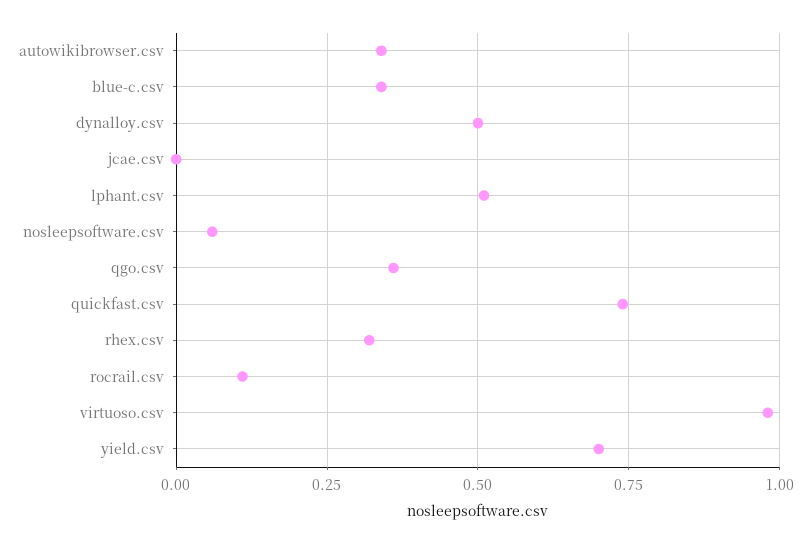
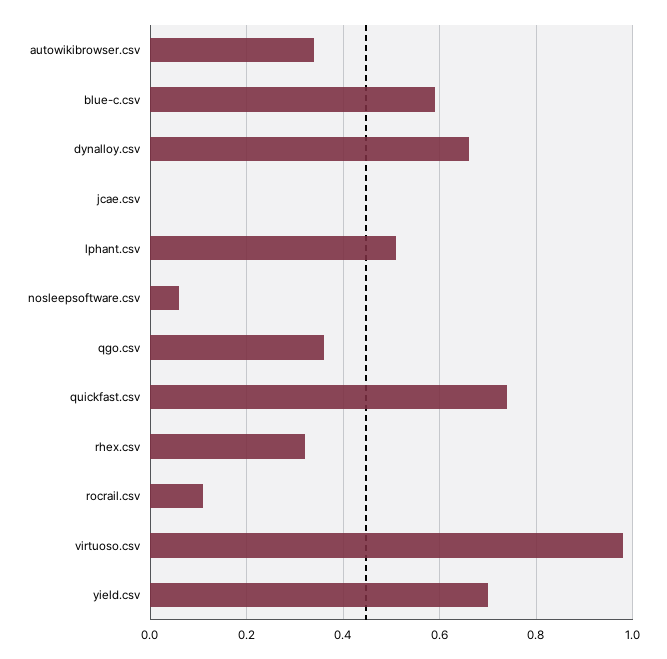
  {
    "autowikibrowser.csv": 0.35,
-   "blue-c.csv": 0.35,
+   "blue-c.csv": 0.6,
-   "dynalloy.csv": 0.5,
+   "dynalloy.csv": 0.65,
    "jcae.csv": 0,
    "lphant.csv": 0.5,
    "nosleepsoftware.csv": 0.05,
    "qgo.csv": 0.35,
    "quickfast.csv": 0.75,
    "rhex.csv": 0.3,
    "rocrail.csv": 0.1,
    "virtuoso.csv": 1,
    "yield.csv": 0.7
  }

